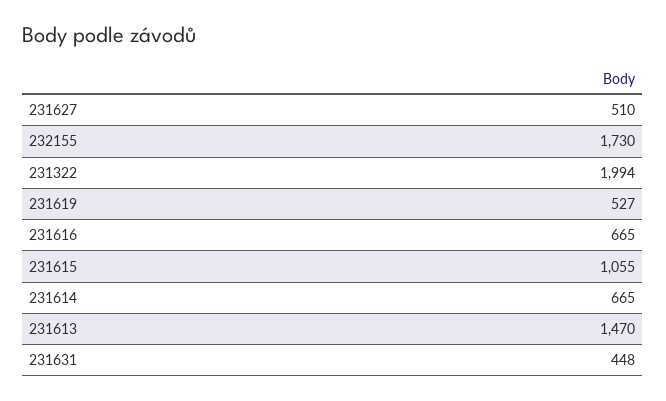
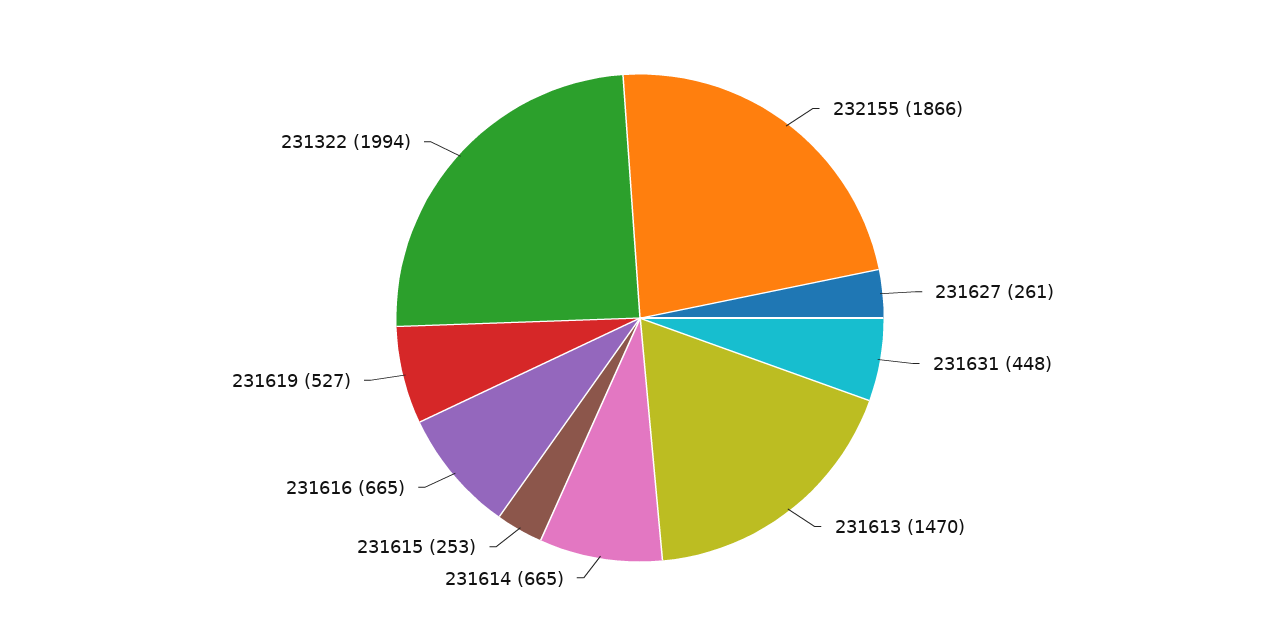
  {
-   "231627": 510,
+   "231627": 261,
-   "232155": 1730,
+   "232155": 1866,
    "231322": 1994,
    "231619": 527,
    "231616": 665,
-   "231615": 1055,
+   "231615": 253,
    "231614": 665,
    "231613": 1470,
    "231631": 448
  }

